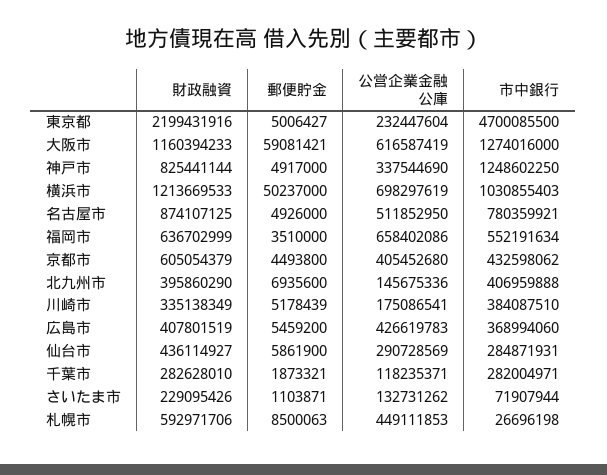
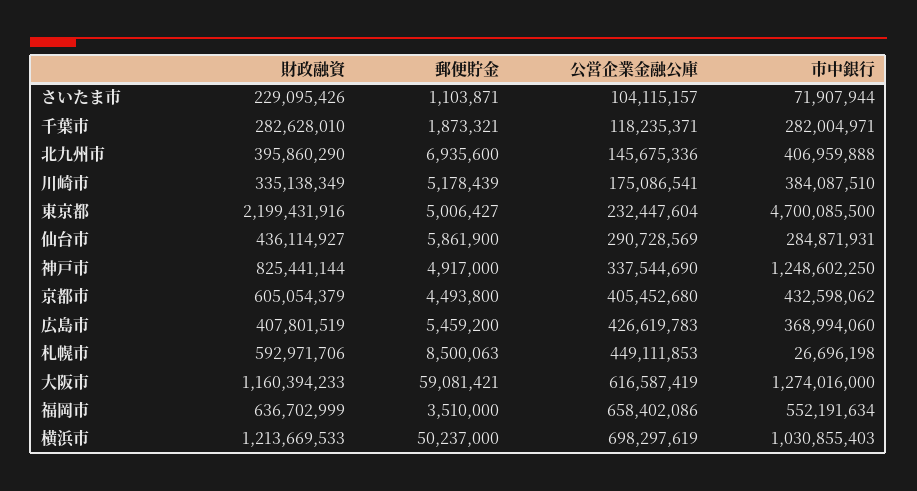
  {
    "財政融資": {
      "東京都": 2199431916,
      "大阪市": 1160394233,
      "神戸市": 825441144,
      "横浜市": 1213669533,
-     "名古屋市": 874107125,
      "福岡市": 636702999,
      "京都市": 605054379,
      "北九州市": 395860290,
      "川崎市": 335138349,
      "広島市": 407801519,
      "仙台市": 436114927,
      "千葉市": 282628010,
      "さいたま市": 229095426,
      "札幌市": 592971706
    },
    "郵便貯金": {
      "東京都": 5006427,
      "大阪市": 59081421,
      "神戸市": 4917000,
      "横浜市": 50237000,
-     "名古屋市": 4926000,
      "福岡市": 3510000,
      "京都市": 4493800,
      "北九州市": 6935600,
      "川崎市": 5178439,
      "広島市": 5459200,
      "仙台市": 5861900,
      "千葉市": 1873321,
      "さいたま市": 1103871,
      "札幌市": 8500063
    },
    "公営企業金融公庫": {
      "東京都": 232447604,
      "大阪市": 616587419,
      "神戸市": 337544690,
      "横浜市": 698297619,
-     "名古屋市": 511852950,
      "福岡市": 658402086,
      "京都市": 405452680,
      "北九州市": 145675336,
      "川崎市": 175086541,
      "広島市": 426619783,
      "仙台市": 290728569,
      "千葉市": 118235371,
-     "さいたま市": 132731262,
+     "さいたま市": 104115157,
      "札幌市": 449111853
    },
    "市中銀行": {
      "東京都": 4700085500,
      "大阪市": 1274016000,
      "神戸市": 1248602250,
      "横浜市": 1030855403,
-     "名古屋市": 780359921,
      "福岡市": 552191634,
      "京都市": 432598062,
      "北九州市": 406959888,
      "川崎市": 384087510,
      "広島市": 368994060,
      "仙台市": 284871931,
      "千葉市": 282004971,
      "さいたま市": 71907944,
      "札幌市": 26696198
    }
  }

